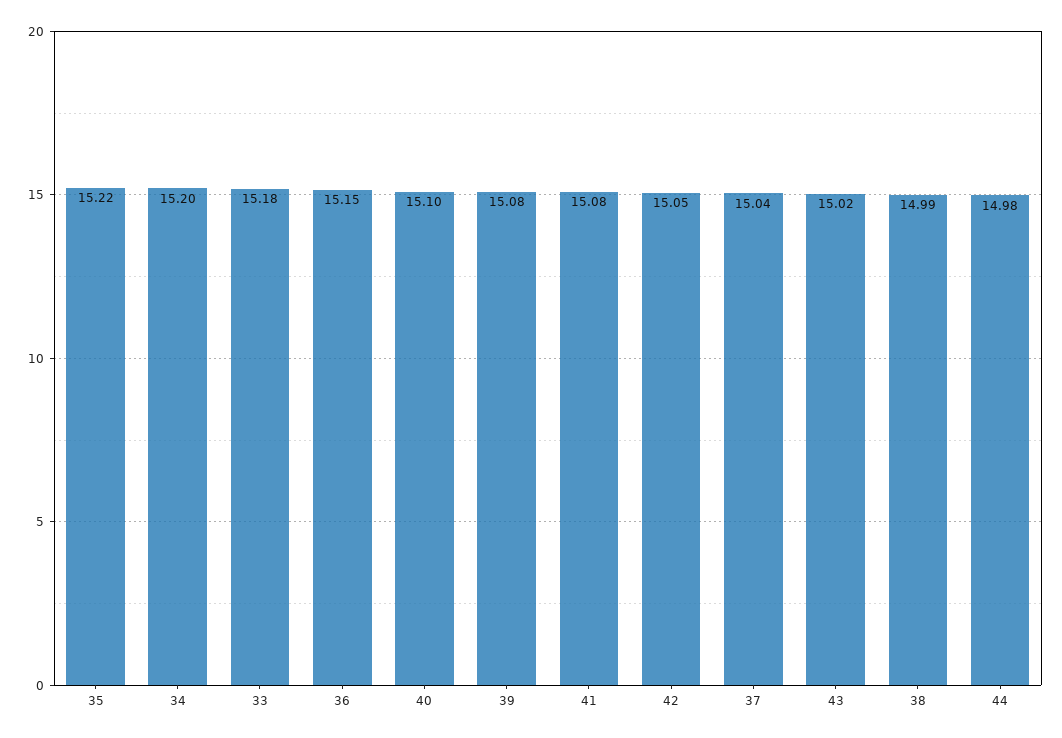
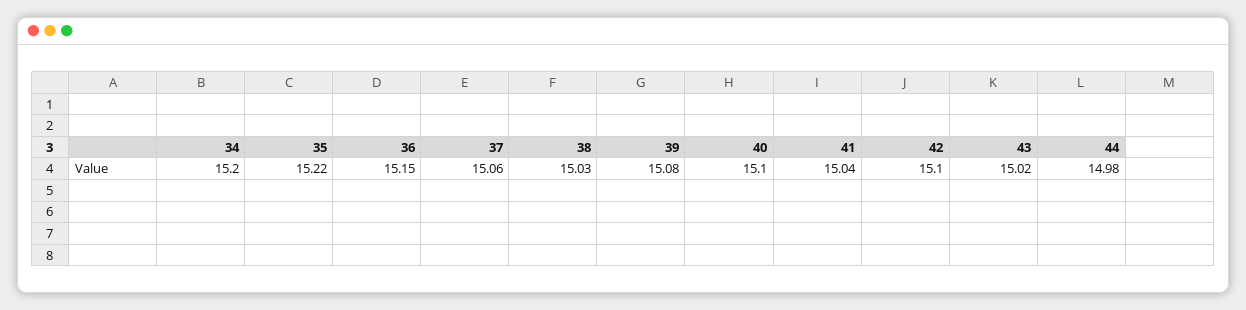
  {
    "35": 15.22,
    "34": 15.2,
-   "33": 15.18,
    "36": 15.15,
    "40": 15.1,
    "39": 15.08,
-   "41": 15.08,
+   "41": 15.04,
-   "42": 15.05,
+   "42": 15.1,
-   "37": 15.04,
+   "37": 15.06,
    "43": 15.02,
-   "38": 14.99,
+   "38": 15.03,
    "44": 14.98
  }

